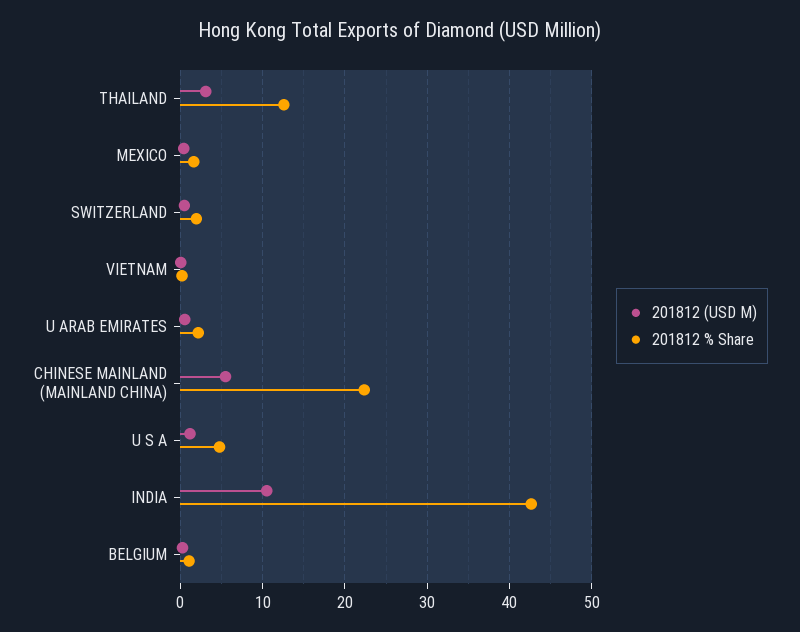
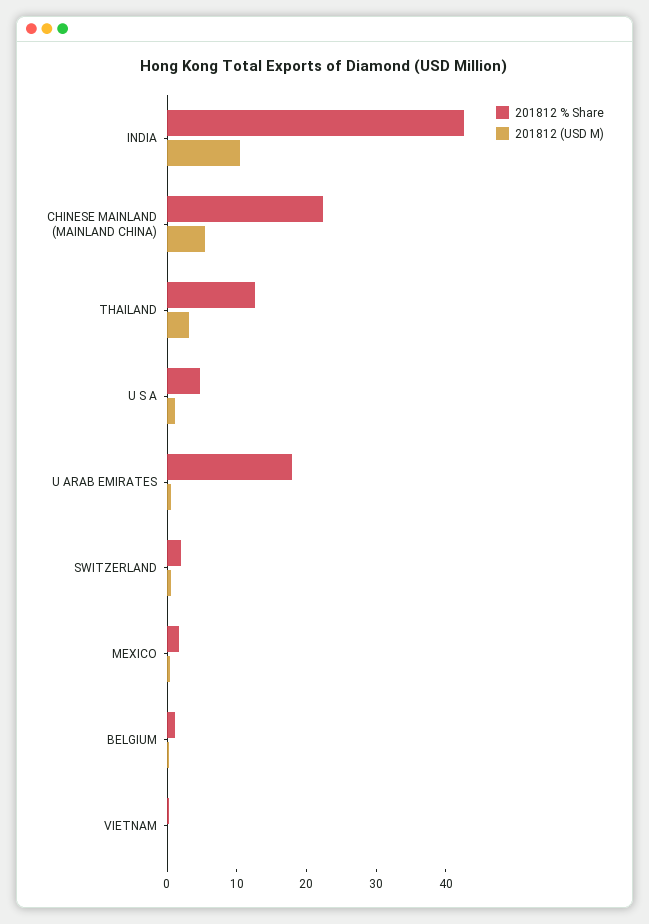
  {
    "201812 (USD M)": {
      "THAILAND": 3,
      "MEXICO": 0,
      "SWITZERLAND": 0,
      "VIETNAM": 0,
      "U ARAB EMIRATES": 1,
      "CHINESE MAINLAND (MAINLAND CHINA)": 5,
      "U S A": 1,
      "INDIA": 10,
      "BELGIUM": 0
    },
    "201812 % Share": {
      "THAILAND": 13,
      "MEXICO": 2,
      "SWITZERLAND": 2,
      "VIETNAM": 0,
-     "U ARAB EMIRATES": 2,
+     "U ARAB EMIRATES": 18,
      "CHINESE MAINLAND (MAINLAND CHINA)": 22,
      "U S A": 5,
      "INDIA": 43,
      "BELGIUM": 1
    }
  }

